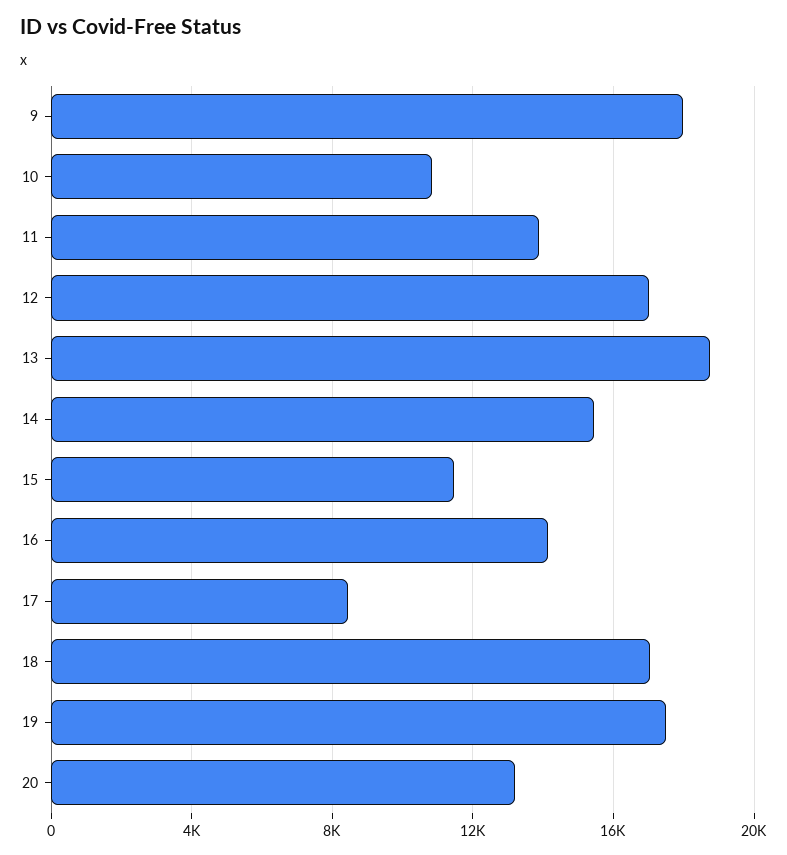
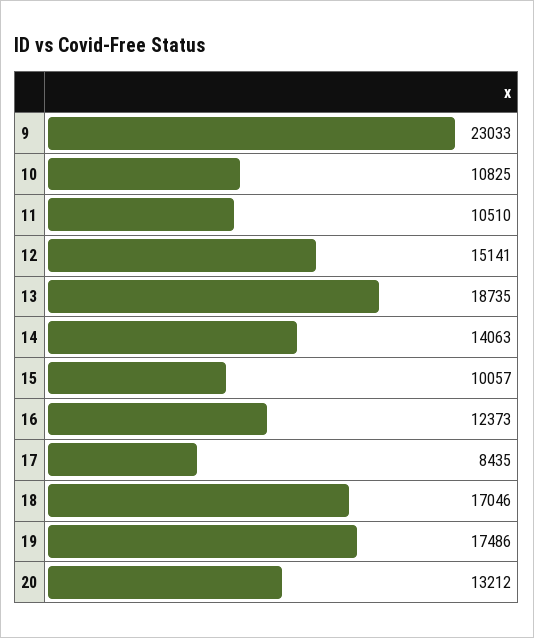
  {
-   "9": 18000,
+   "9": 23033,
    "10": 10825,
-   "11": 14000,
+   "11": 10510,
-   "12": 17000,
+   "12": 15141,
    "13": 18735,
-   "14": 15500,
+   "14": 14063,
-   "15": 11500,
+   "15": 10057,
-   "16": 14000,
+   "16": 12373,
    "17": 8435,
    "18": 17046,
    "19": 17486,
    "20": 13212
  }

